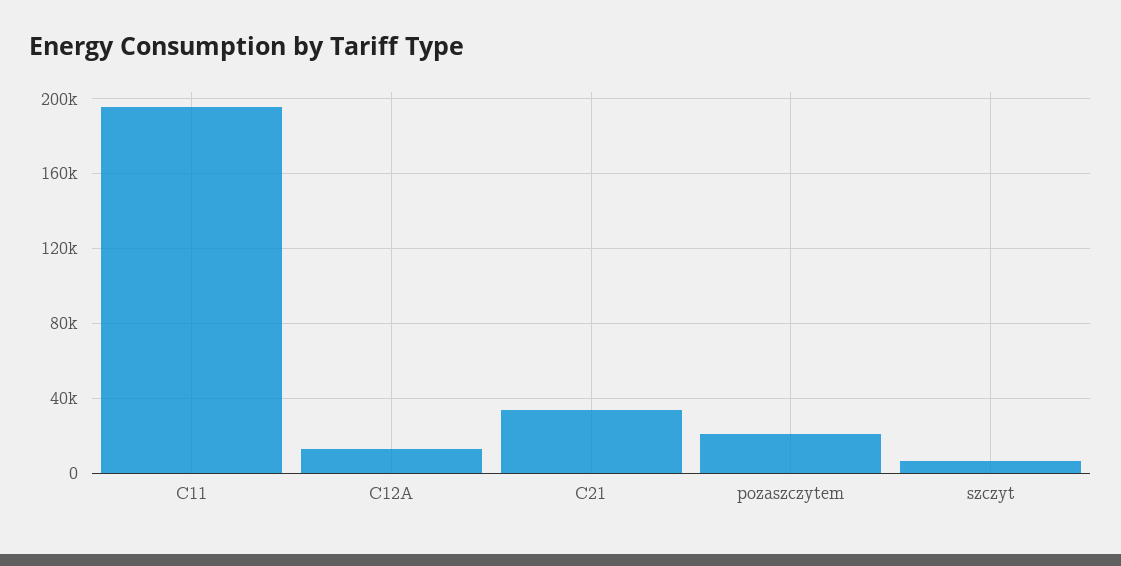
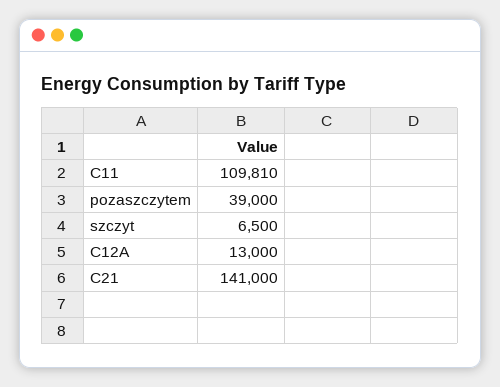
  {
-   "C11": 195000,
+   "C11": 109810,
    "C12A": 13000,
-   "C21": 35000,
+   "C21": 141000,
-   "pozaszczytem": 20000,
+   "pozaszczytem": 39000,
    "szczyt": 6500
  }

